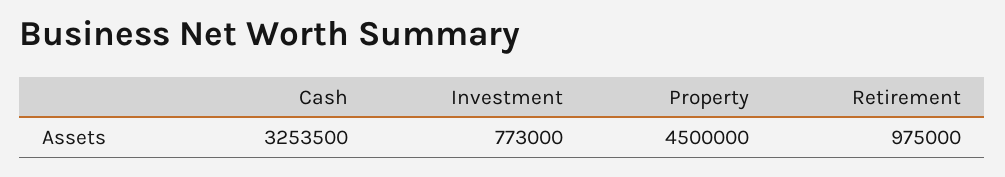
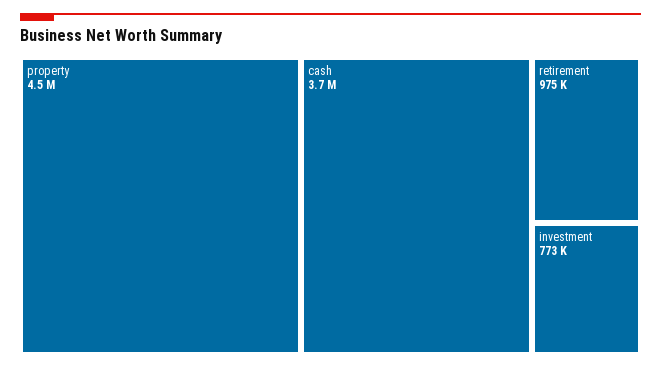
  {
-   "Cash": 3253500,
+   "Cash": 3700000,
    "Investment": 773000,
    "Property": 4500000,
    "Retirement": 975000
  }

